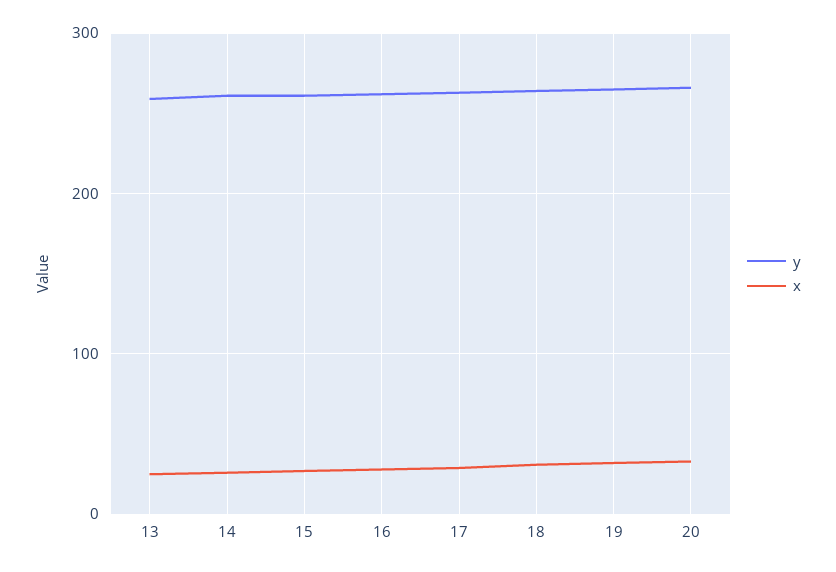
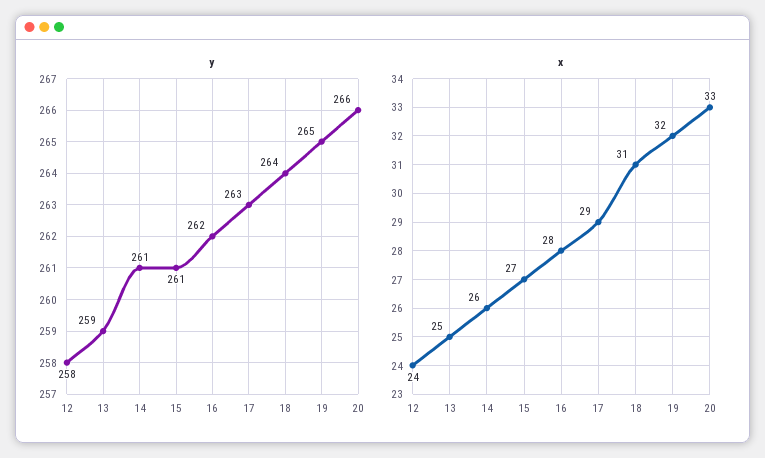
  {
    "y": {
      "13": 259,
      "14": 261,
      "15": 261,
      "16": 262,
      "17": 263,
      "18": 264,
      "19": 265,
-     "20": 266
+     "20": 266,
+     "12": 258
    },
    "x": {
      "13": 25,
      "14": 26,
      "15": 27,
      "16": 28,
      "17": 29,
      "18": 31,
      "19": 32,
-     "20": 33
+     "20": 33,
+     "12": 24
    }
  }

